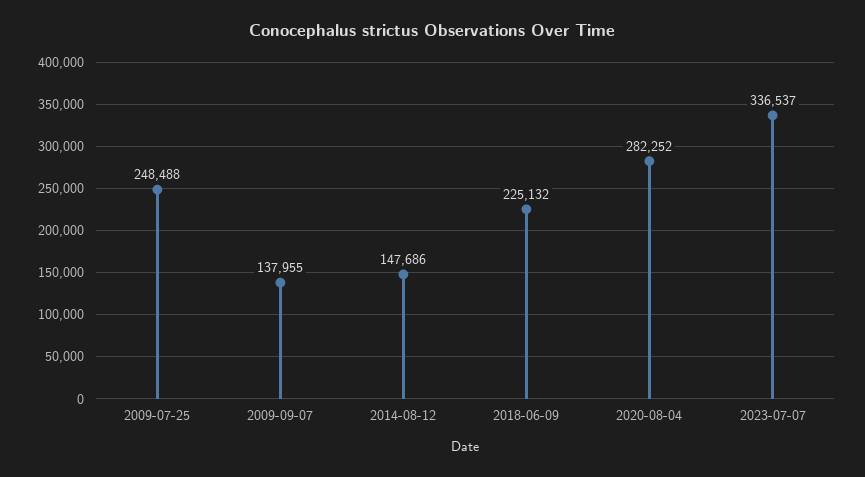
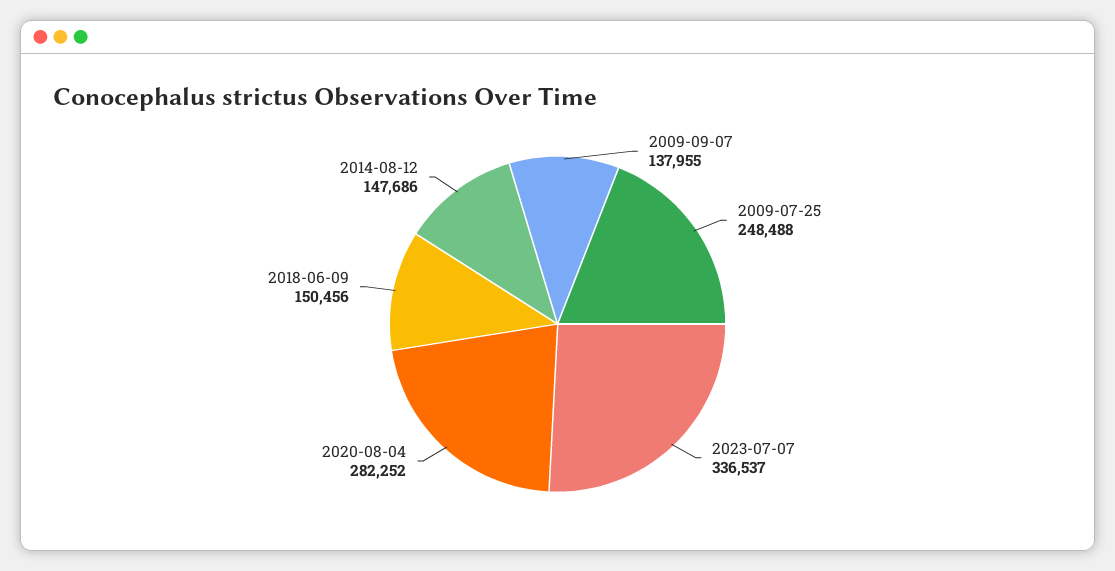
  {
    "2009-07-25": 248488,
    "2009-09-07": 137955,
    "2014-08-12": 147686,
-   "2018-06-09": 225132,
+   "2018-06-09": 150456,
    "2020-08-04": 282252,
    "2023-07-07": 336537
  }

